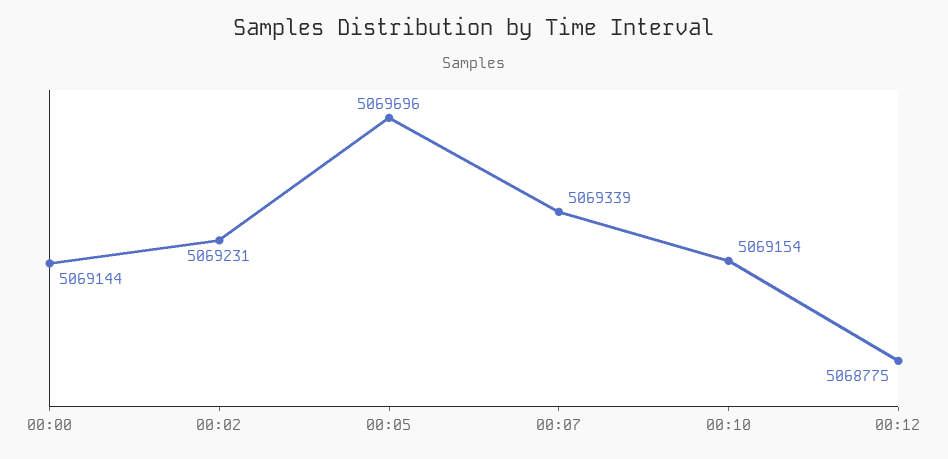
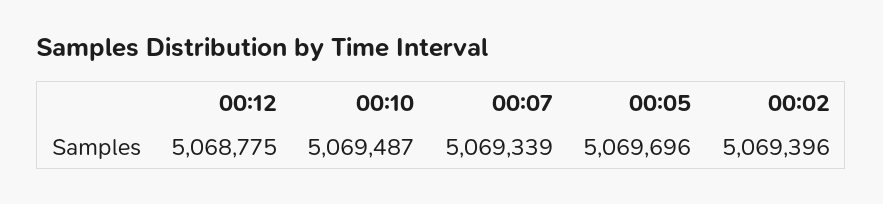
  {
-   "00:00": 5069144,
-   "00:02": 5069231,
+   "00:02": 5069396,
    "00:05": 5069696,
    "00:07": 5069339,
-   "00:10": 5069154,
+   "00:10": 5069487,
    "00:12": 5068775
  }

